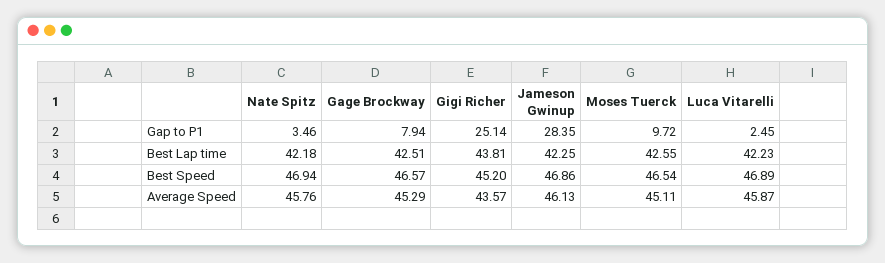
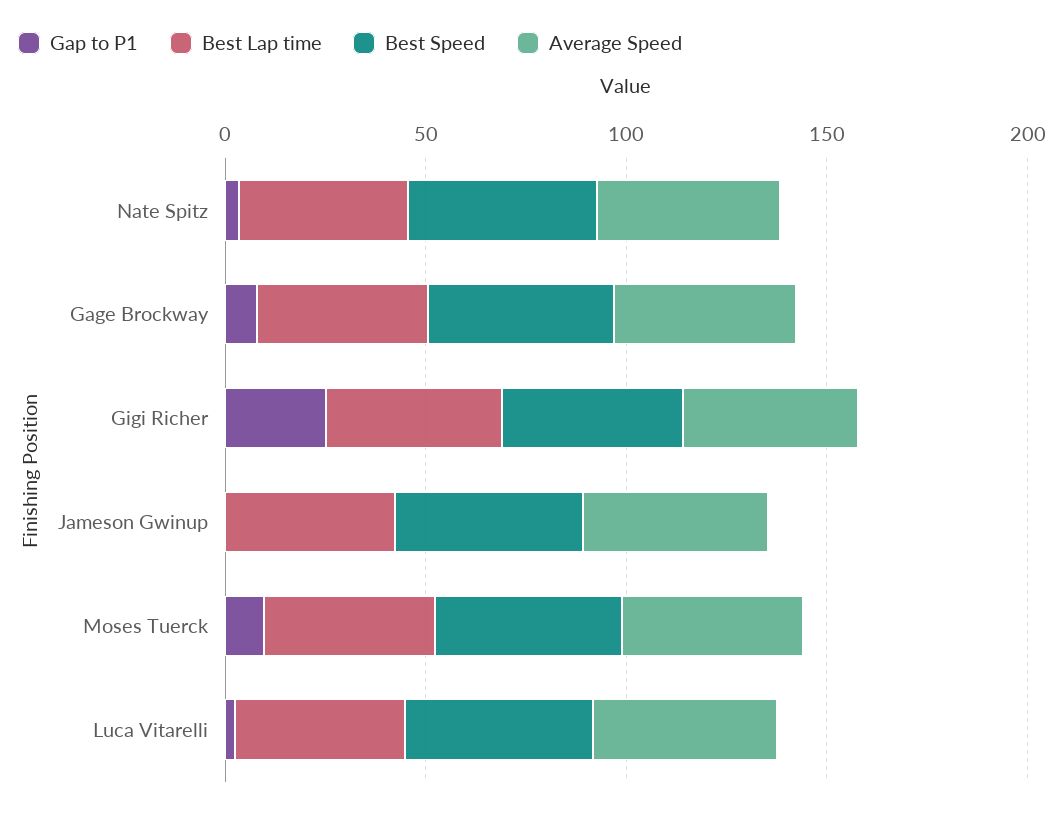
  {
    "Gap to P1": {
      "Nate Spitz": 3.46,
      "Gage Brockway": 7.94,
      "Gigi Richer": 25.14,
-     "Jameson Gwinup": 28.35,
+     "Jameson Gwinup": 0,
      "Moses Tuerck": 9.72,
      "Luca Vitarelli": 2.45
    },
    "Best Lap time": {
      "Nate Spitz": 42.18,
      "Gage Brockway": 42.51,
      "Gigi Richer": 43.81,
      "Jameson Gwinup": 42.25,
      "Moses Tuerck": 42.55,
      "Luca Vitarelli": 42.23
    },
    "Best Speed": {
      "Nate Spitz": 46.94,
      "Gage Brockway": 46.57,
      "Gigi Richer": 45.2,
      "Jameson Gwinup": 46.86,
      "Moses Tuerck": 46.54,
      "Luca Vitarelli": 46.89
    },
    "Average Speed": {
      "Nate Spitz": 45.76,
      "Gage Brockway": 45.29,
      "Gigi Richer": 43.57,
      "Jameson Gwinup": 46.13,
      "Moses Tuerck": 45.11,
      "Luca Vitarelli": 45.87
    }
  }

